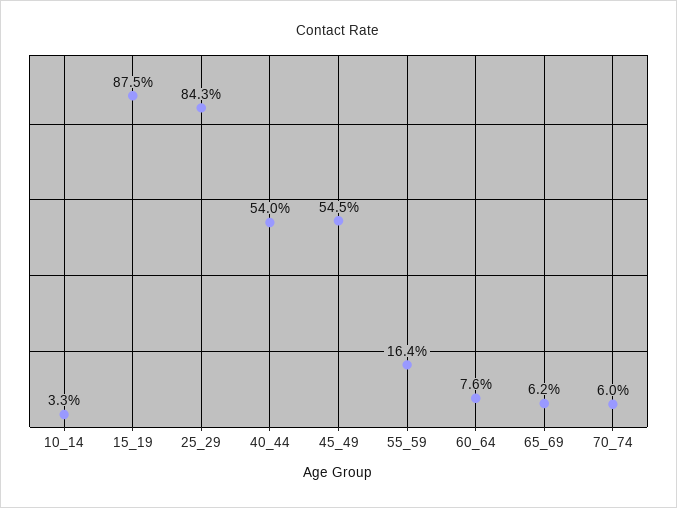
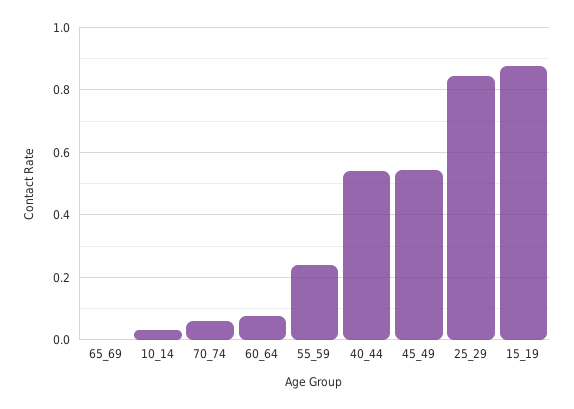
  {
    "10_14": 0.033,
    "15_19": 0.875,
    "25_29": 0.843,
    "40_44": 0.54,
    "45_49": 0.545,
-   "55_59": 0.164,
+   "55_59": 0.24,
    "60_64": 0.076,
-   "65_69": 0.062,
+   "65_69": 0,
    "70_74": 0.06
  }

